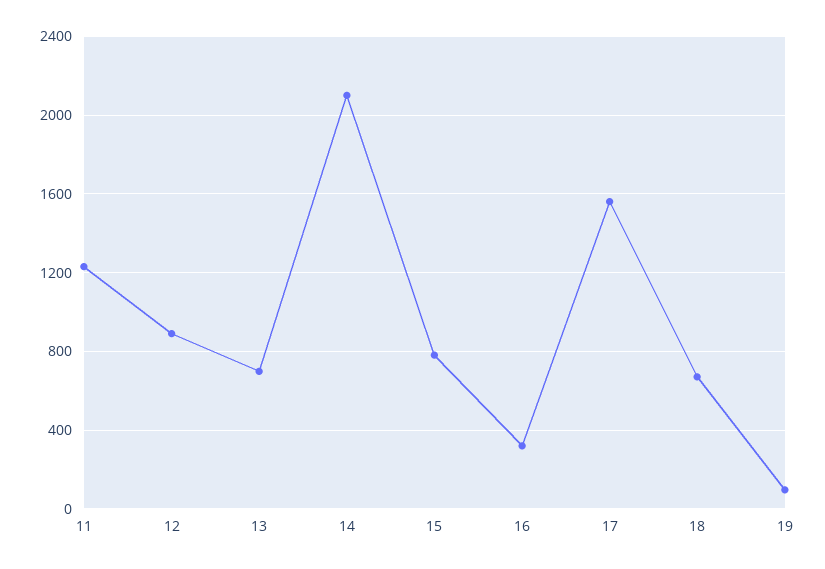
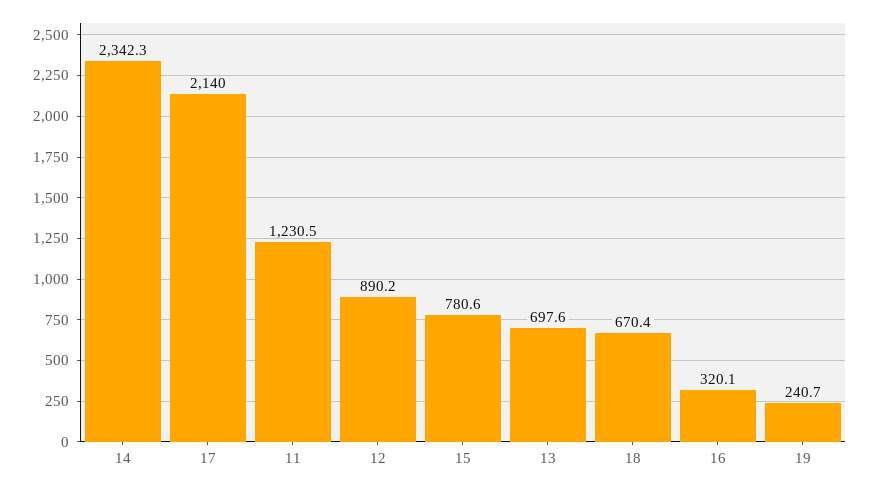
  {
    "11": 1230.5,
    "12": 890.2,
    "13": 697.6,
-   "14": 2100,
+   "14": 2342.3,
    "15": 780.6,
    "16": 320.1,
-   "17": 1550,
+   "17": 2140,
    "18": 670.4,
-   "19": 100
+   "19": 240.7
  }

